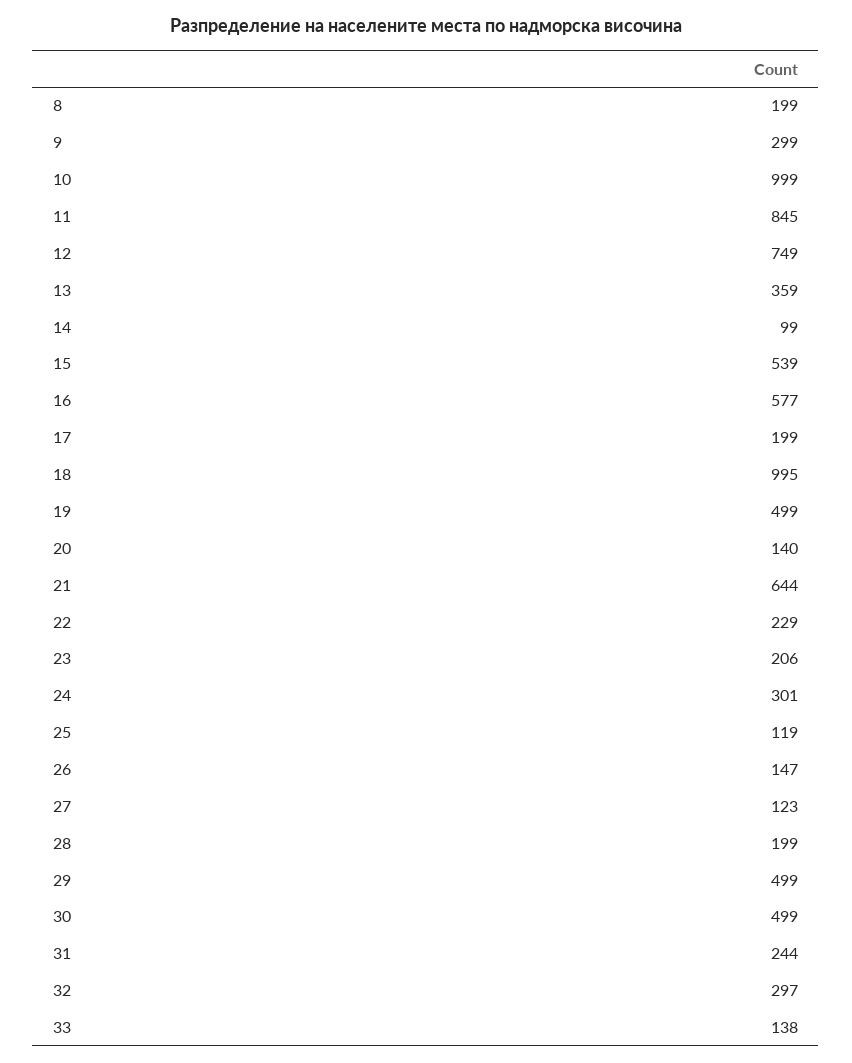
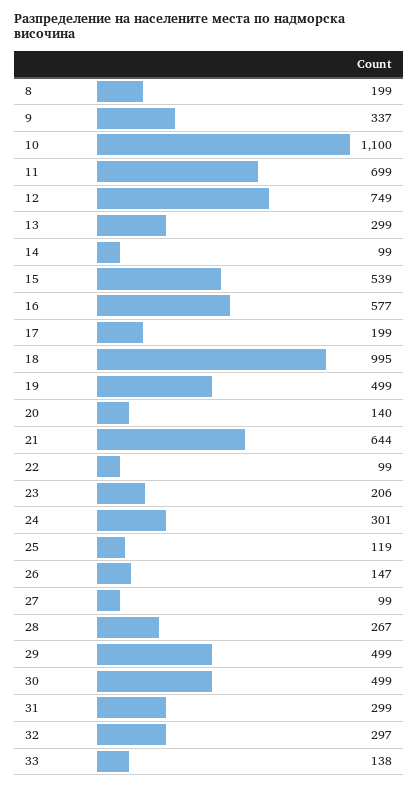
  {
    "8": 199,
-   "9": 299,
+   "9": 337,
-   "10": 999,
+   "10": 1100,
-   "11": 845,
+   "11": 699,
    "12": 749,
-   "13": 359,
+   "13": 299,
    "14": 99,
    "15": 539,
    "16": 577,
    "17": 199,
    "18": 995,
    "19": 499,
    "20": 140,
    "21": 644,
-   "22": 229,
+   "22": 99,
    "23": 206,
    "24": 301,
    "25": 119,
    "26": 147,
-   "27": 123,
+   "27": 99,
-   "28": 199,
+   "28": 267,
    "29": 499,
    "30": 499,
-   "31": 244,
+   "31": 299,
    "32": 297,
    "33": 138
  }

